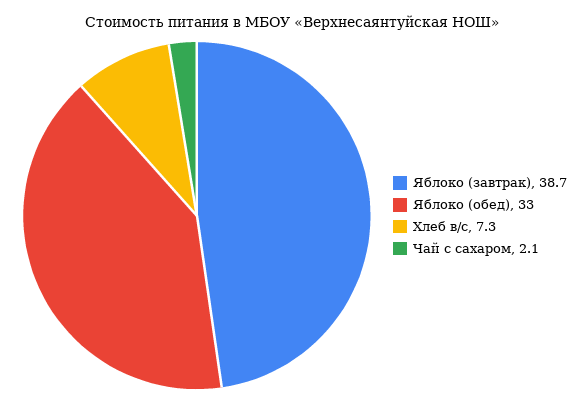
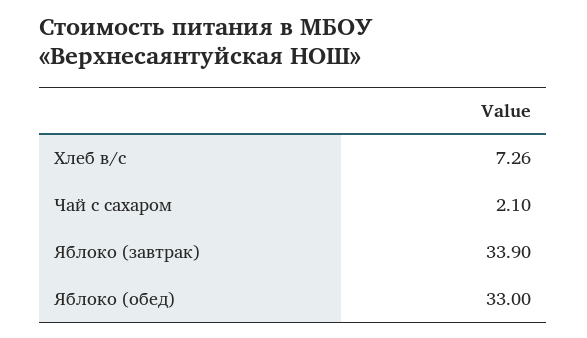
  {
-   "Яблоко (завтрак)": 38.7,
+   "Яблоко (завтрак)": 33.9,
    "Яблоко (обед)": 33,
    "Хлеб в/с": 7.26,
    "Чай с сахаром": 2.1
  }

